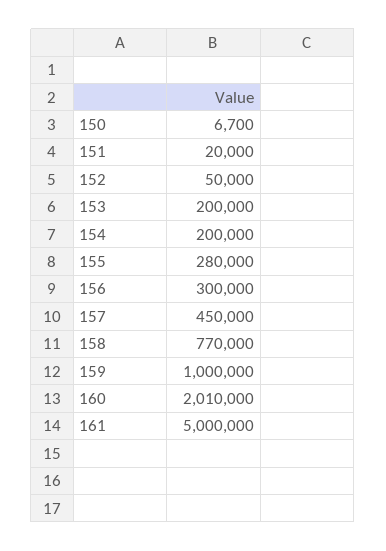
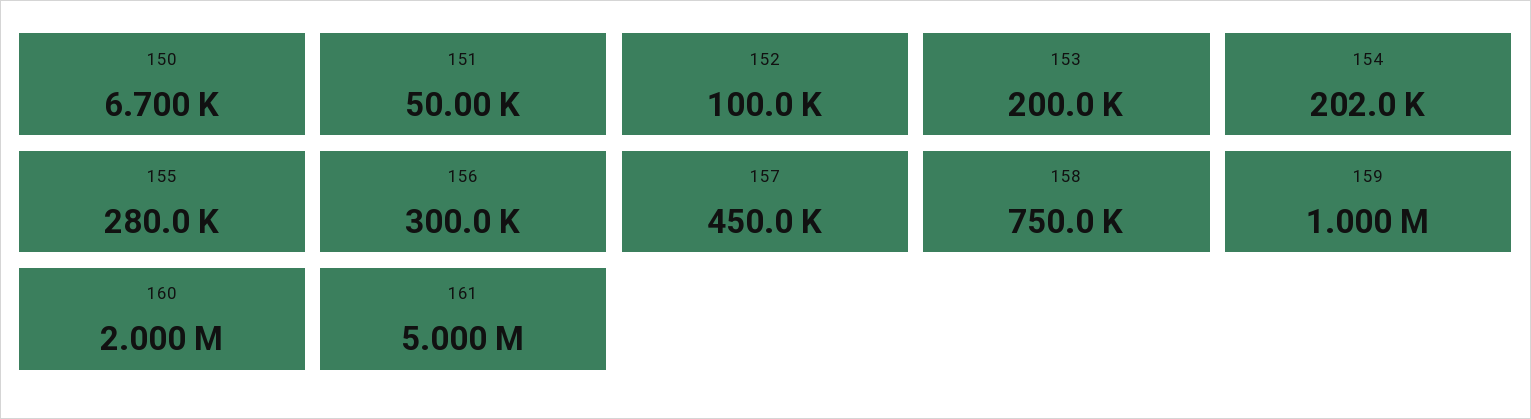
  {
    "150": 6700,
-   "151": 20000,
+   "151": 50000,
-   "152": 50000,
+   "152": 100000,
    "153": 200000,
-   "154": 200000,
+   "154": 202000,
    "155": 280000,
    "156": 300000,
    "157": 450000,
-   "158": 770000,
+   "158": 750000,
    "159": 1000000,
-   "160": 2010000,
+   "160": 2000000,
    "161": 5000000
  }

